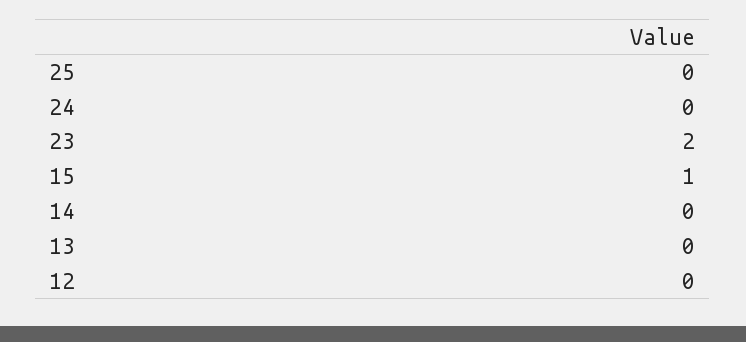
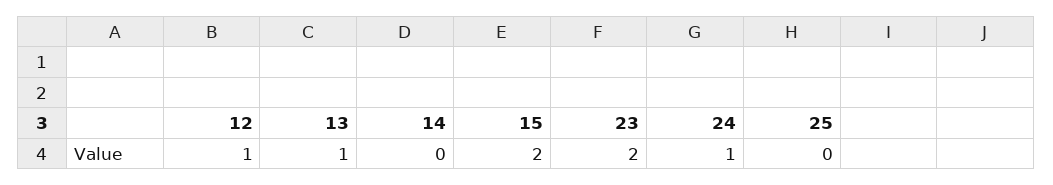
  {
    "25": 0,
-   "24": 0,
+   "24": 1,
    "23": 2,
-   "15": 1,
+   "15": 2,
    "14": 0,
-   "13": 0,
+   "13": 1,
-   "12": 0
+   "12": 1
  }

